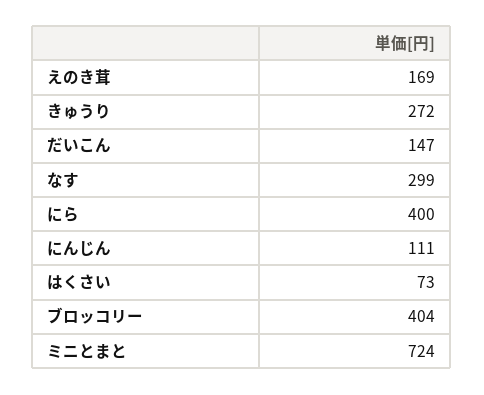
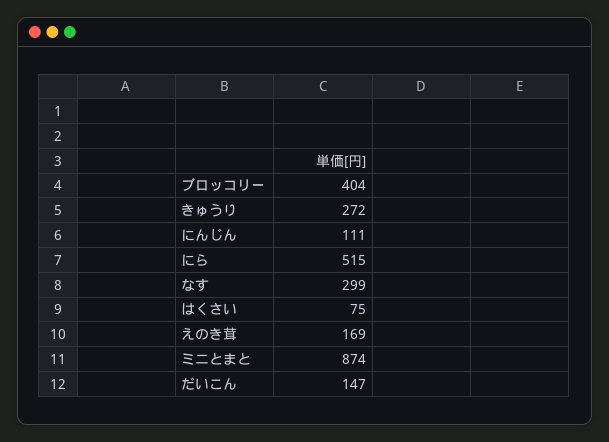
  {
    "えのき茸": 169,
    "きゅうり": 272,
    "だいこん": 147,
    "なす": 299,
-   "にら": 400,
+   "にら": 515,
    "にんじん": 111,
-   "はくさい": 73,
+   "はくさい": 75,
    "ブロッコリー": 404,
-   "ミニとまと": 724
+   "ミニとまと": 874
  }

